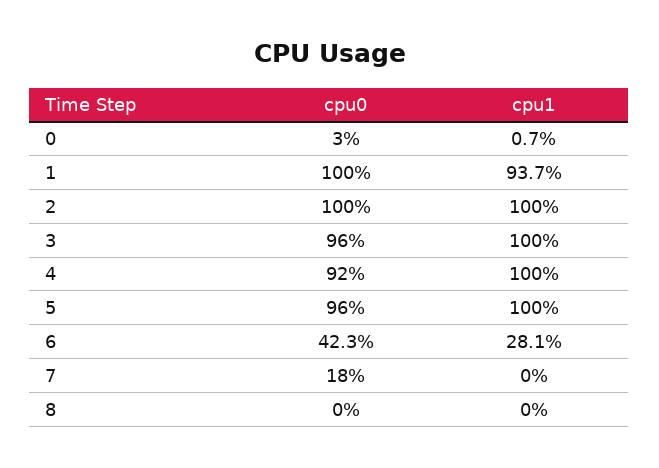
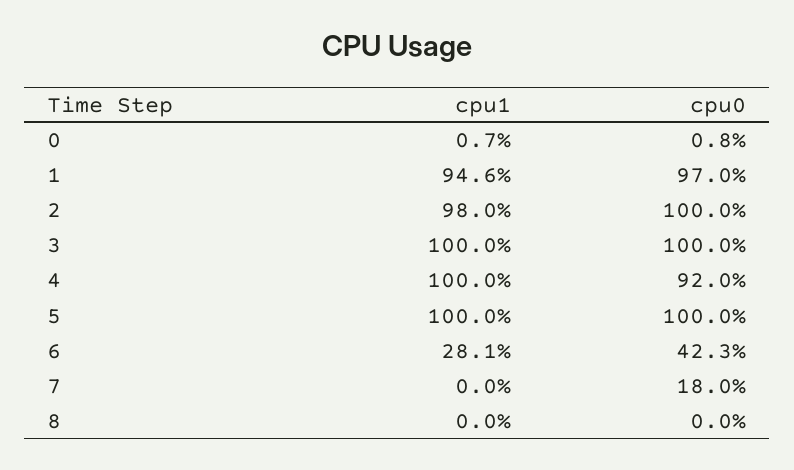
  {
    "cpu0": {
-     "0": 3,
+     "0": 0.8,
-     "1": 100,
+     "1": 97,
      "2": 100,
-     "3": 96,
+     "3": 100,
      "4": 92,
-     "5": 96,
+     "5": 100,
      "6": 42.3,
      "7": 18,
      "8": 0
    },
    "cpu1": {
      "0": 0.7,
-     "1": 93.7,
+     "1": 94.6,
-     "2": 100,
+     "2": 98,
      "3": 100,
      "4": 100,
      "5": 100,
      "6": 28.1,
      "7": 0,
      "8": 0
    }
  }

